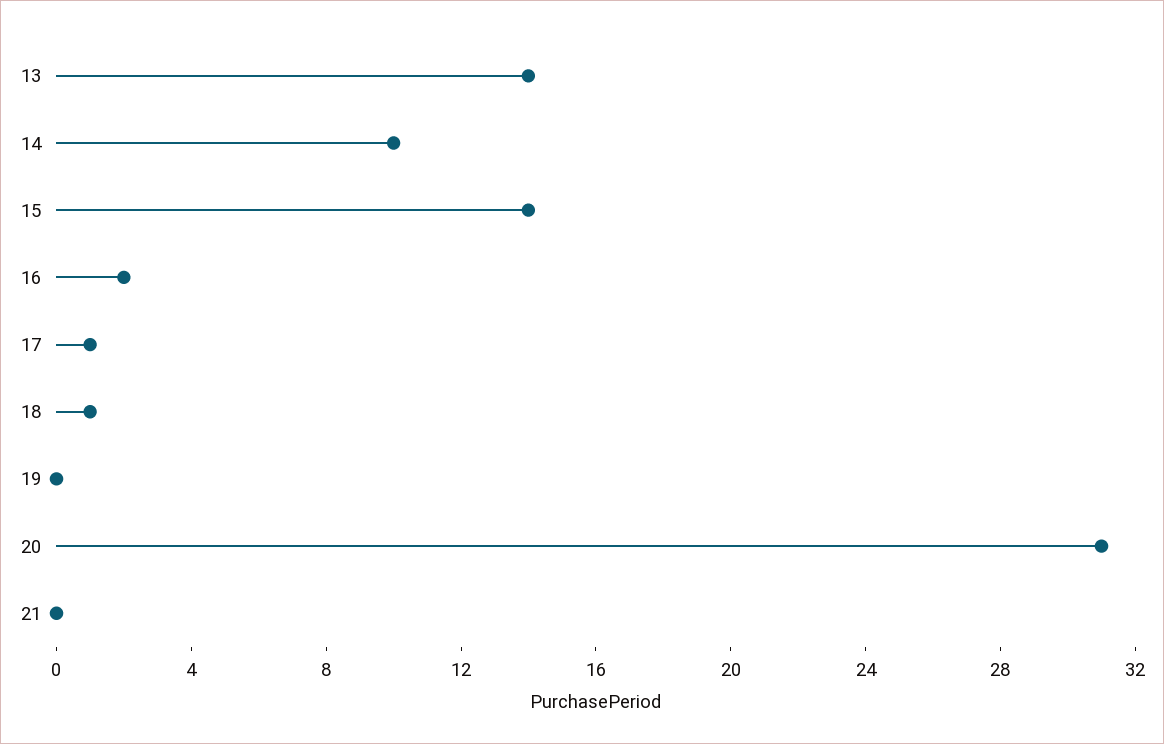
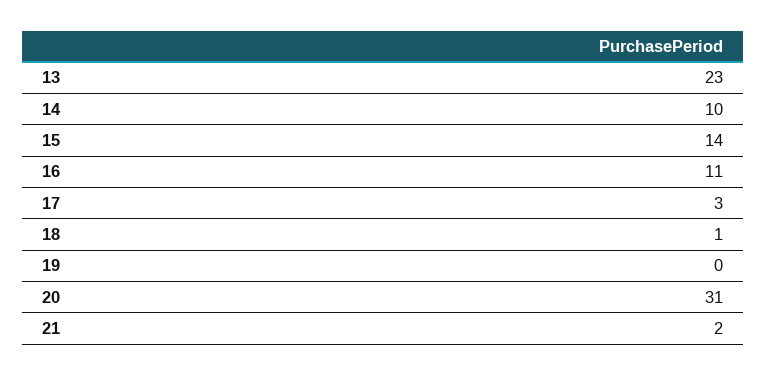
  {
-   "13": 14,
+   "13": 23,
    "14": 10,
    "15": 14,
-   "16": 2,
+   "16": 11,
-   "17": 1,
+   "17": 3,
    "18": 1,
    "19": 0,
    "20": 31,
-   "21": 0
+   "21": 2
  }

